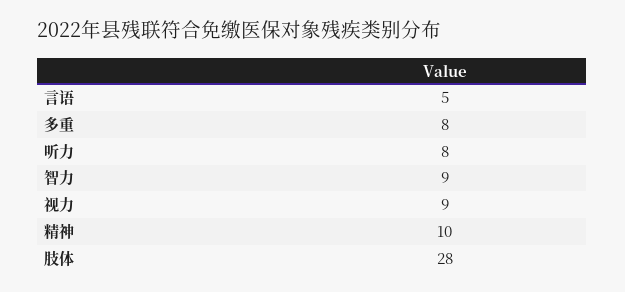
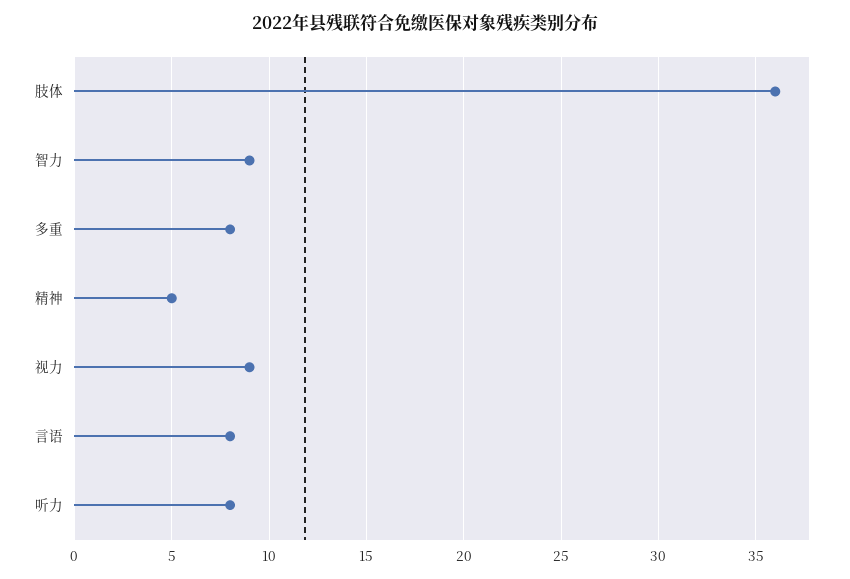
  {
-   "言语": 5,
+   "言语": 8,
    "多重": 8,
    "听力": 8,
    "智力": 9,
    "视力": 9,
-   "精神": 10,
+   "精神": 5,
-   "肢体": 28
+   "肢体": 36
  }

